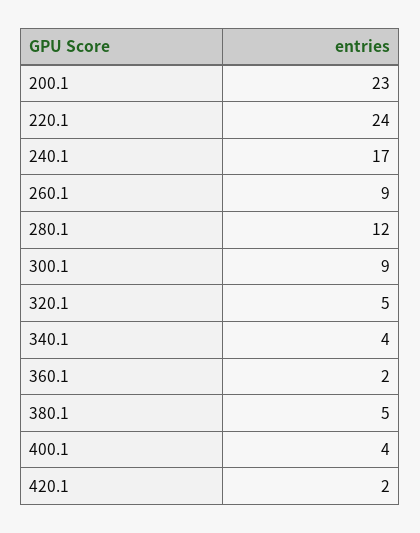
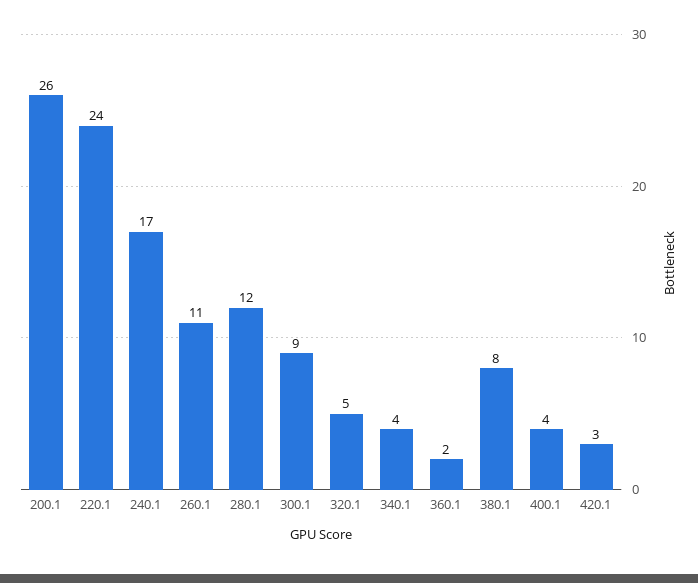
  {
-   "200.1": 23,
+   "200.1": 26,
    "220.1": 24,
    "240.1": 17,
-   "260.1": 9,
+   "260.1": 11,
    "280.1": 12,
    "300.1": 9,
    "320.1": 5,
    "340.1": 4,
    "360.1": 2,
-   "380.1": 5,
+   "380.1": 8,
    "400.1": 4,
-   "420.1": 2
+   "420.1": 3
  }

